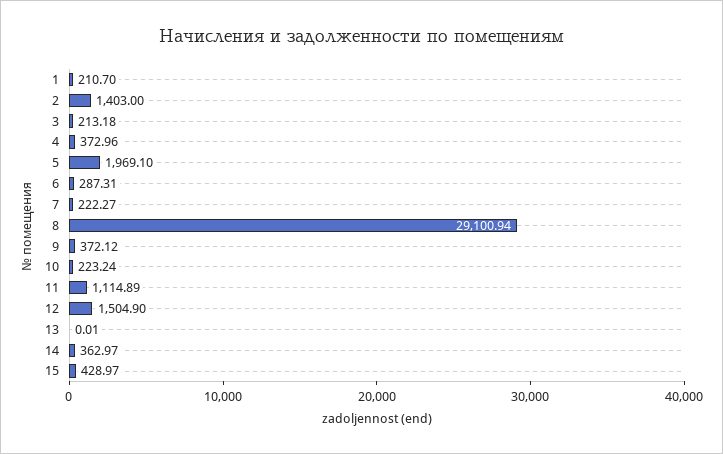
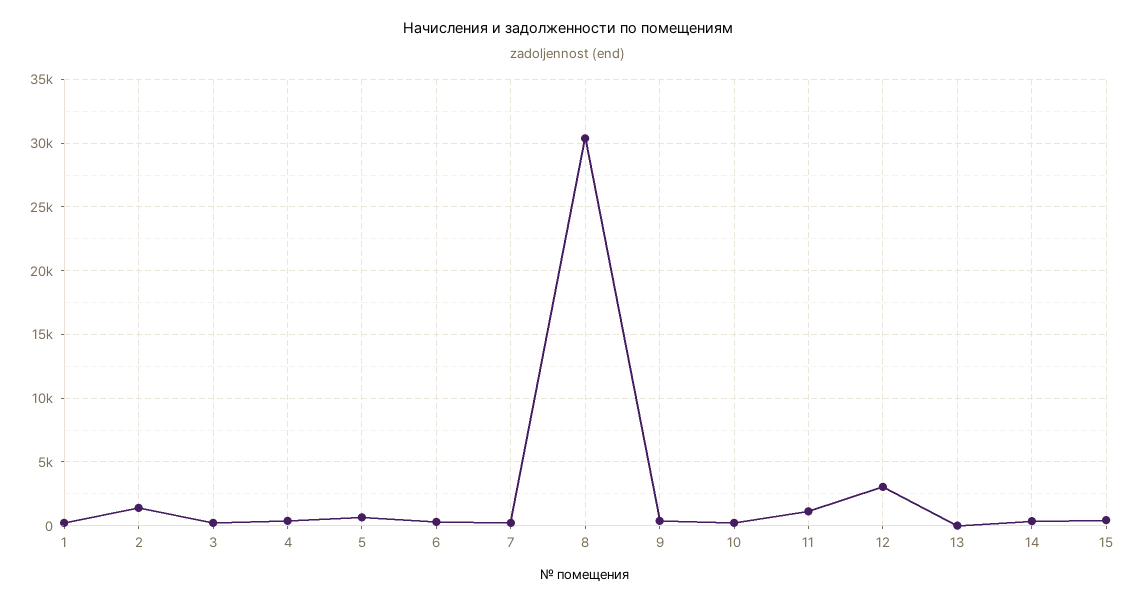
  {
    "1": 210.7,
    "2": 1403,
    "3": 213.18,
    "4": 372.96,
-   "5": 1969.1,
+   "5": 500,
    "6": 287.31,
    "7": 222.27,
-   "8": 29100.94,
+   "8": 30500,
    "9": 372.12,
    "10": 223.24,
    "11": 1114.89,
-   "12": 1504.9,
+   "12": 3000,
    "13": 0.01,
    "14": 362.97,
    "15": 428.97
  }

